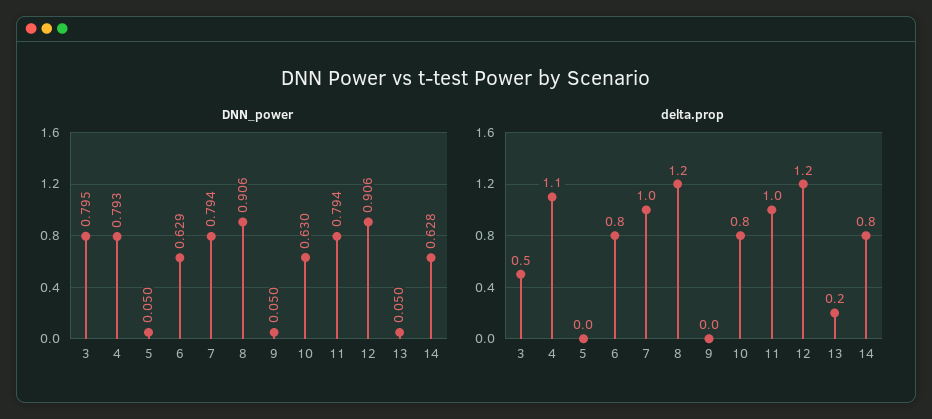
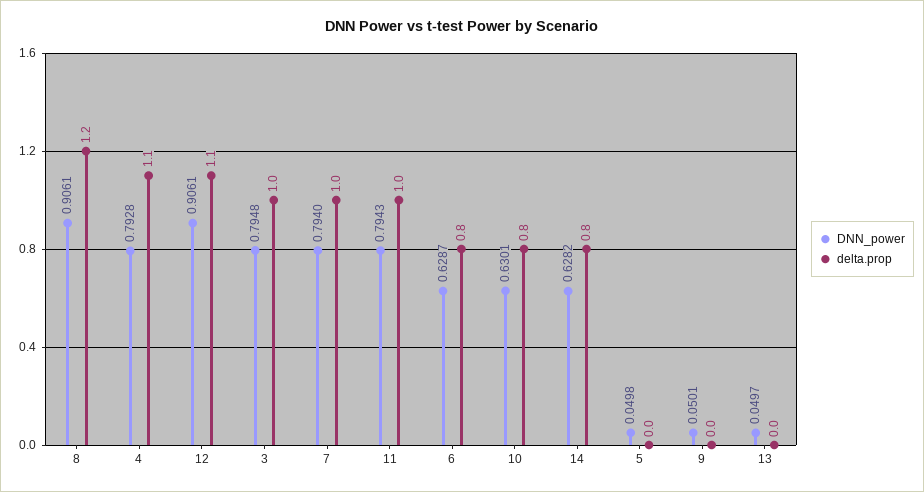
  {
    "DNN_power": {
      "3": 0.7948,
      "4": 0.7928,
      "5": 0.0498,
      "6": 0.6287,
      "7": 0.794,
      "8": 0.9061,
      "9": 0.0501,
      "10": 0.6301,
      "11": 0.7943,
      "12": 0.9061,
      "13": 0.0497,
      "14": 0.6282
    },
    "delta.prop": {
-     "3": 0.5,
+     "3": 1,
      "4": 1.1,
      "5": 0,
      "6": 0.8,
      "7": 1,
      "8": 1.2,
      "9": 0,
      "10": 0.8,
      "11": 1,
-     "12": 1.2,
+     "12": 1.1,
-     "13": 0.2,
+     "13": 0,
      "14": 0.8
    }
  }

